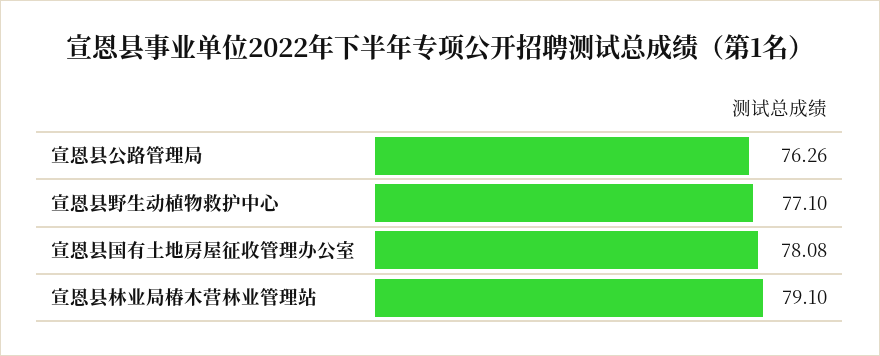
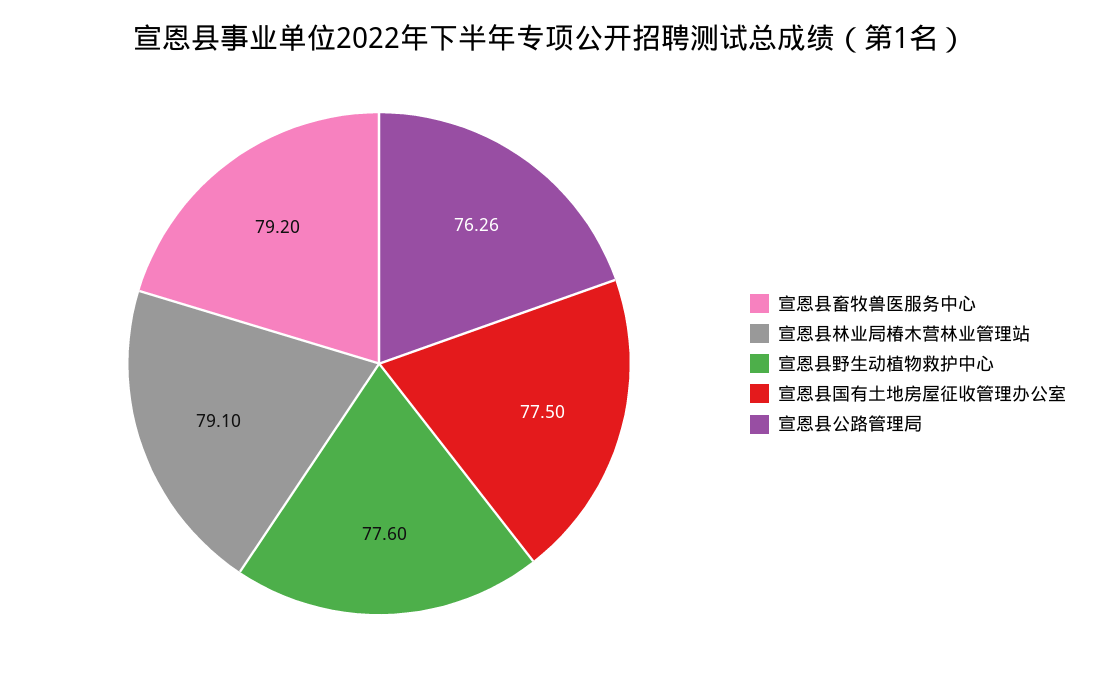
  {
    "宣恩县公路管理局": 76.26,
-   "宣恩县野生动植物救护中心": 77.1,
+   "宣恩县野生动植物救护中心": 77.6,
-   "宣恩县国有土地房屋征收管理办公室": 78.08,
+   "宣恩县国有土地房屋征收管理办公室": 77.5,
-   "宣恩县林业局椿木营林业管理站": 79.1
+   "宣恩县林业局椿木营林业管理站": 79.1,
+   "宣恩县畜牧兽医服务中心": 79.2
  }

